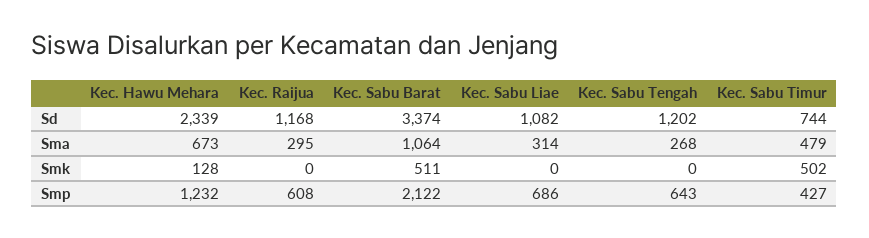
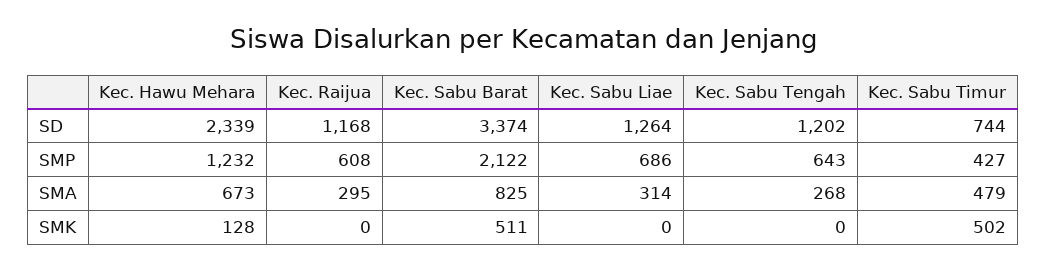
  {
    "Kec. Hawu Mehara": {
      "Sd": 2339,
      "Sma": 673,
      "Smk": 128,
      "Smp": 1232
    },
    "Kec. Raijua": {
      "Sd": 1168,
      "Sma": 295,
      "Smk": 0,
      "Smp": 608
    },
    "Kec. Sabu Barat": {
      "Sd": 3374,
-     "Sma": 1064,
+     "Sma": 825,
      "Smk": 511,
      "Smp": 2122
    },
    "Kec. Sabu Liae": {
-     "Sd": 1082,
+     "Sd": 1264,
      "Sma": 314,
      "Smk": 0,
      "Smp": 686
    },
    "Kec. Sabu Tengah": {
      "Sd": 1202,
      "Sma": 268,
      "Smk": 0,
      "Smp": 643
    },
    "Kec. Sabu Timur": {
      "Sd": 744,
      "Sma": 479,
      "Smk": 502,
      "Smp": 427
    }
  }

